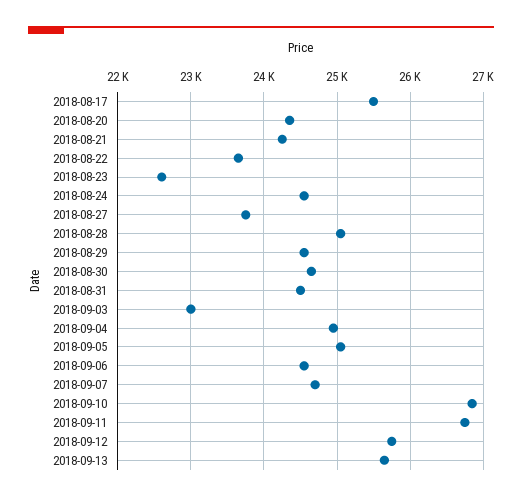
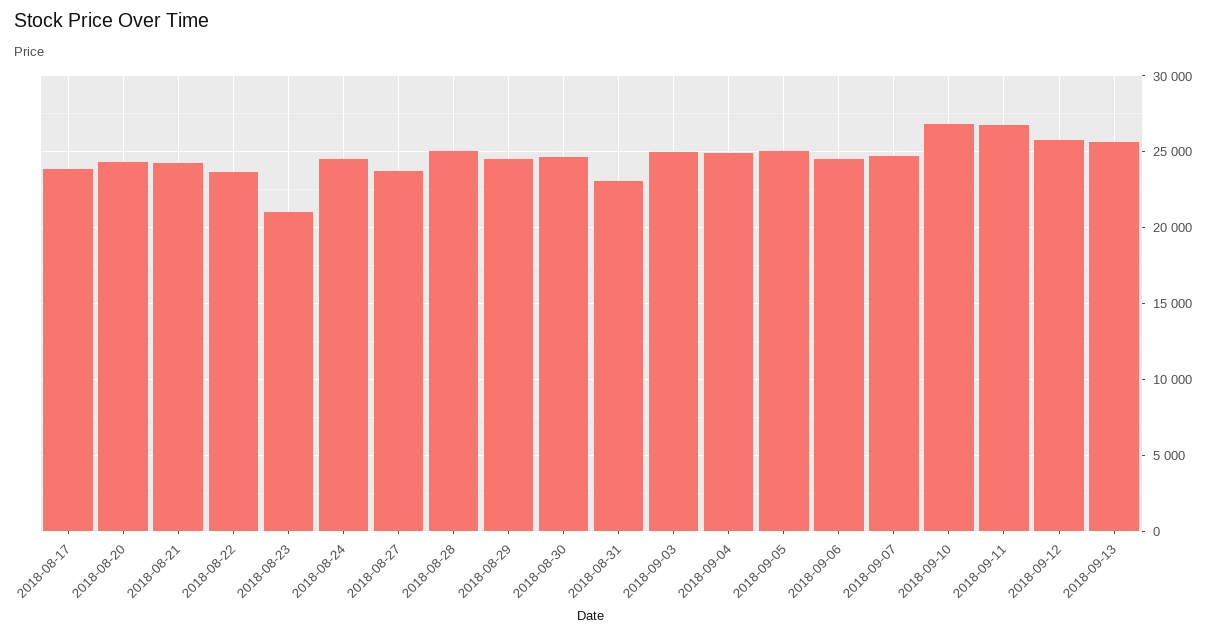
  {
-   "2018-08-17": 25500,
+   "2018-08-17": 24000,
    "2018-08-20": 24400,
    "2018-08-21": 24300,
    "2018-08-22": 23700,
-   "2018-08-23": 22600,
+   "2018-08-23": 21000,
    "2018-08-24": 24600,
    "2018-08-27": 23800,
    "2018-08-28": 25100,
    "2018-08-29": 24600,
    "2018-08-30": 24700,
-   "2018-08-31": 24500,
+   "2018-08-31": 23000,
-   "2018-09-03": 23000,
+   "2018-09-03": 25000,
    "2018-09-04": 25000,
    "2018-09-05": 25100,
    "2018-09-06": 24600,
    "2018-09-07": 24700,
    "2018-09-10": 26900,
    "2018-09-11": 26800,
    "2018-09-12": 25800,
    "2018-09-13": 25700
  }

